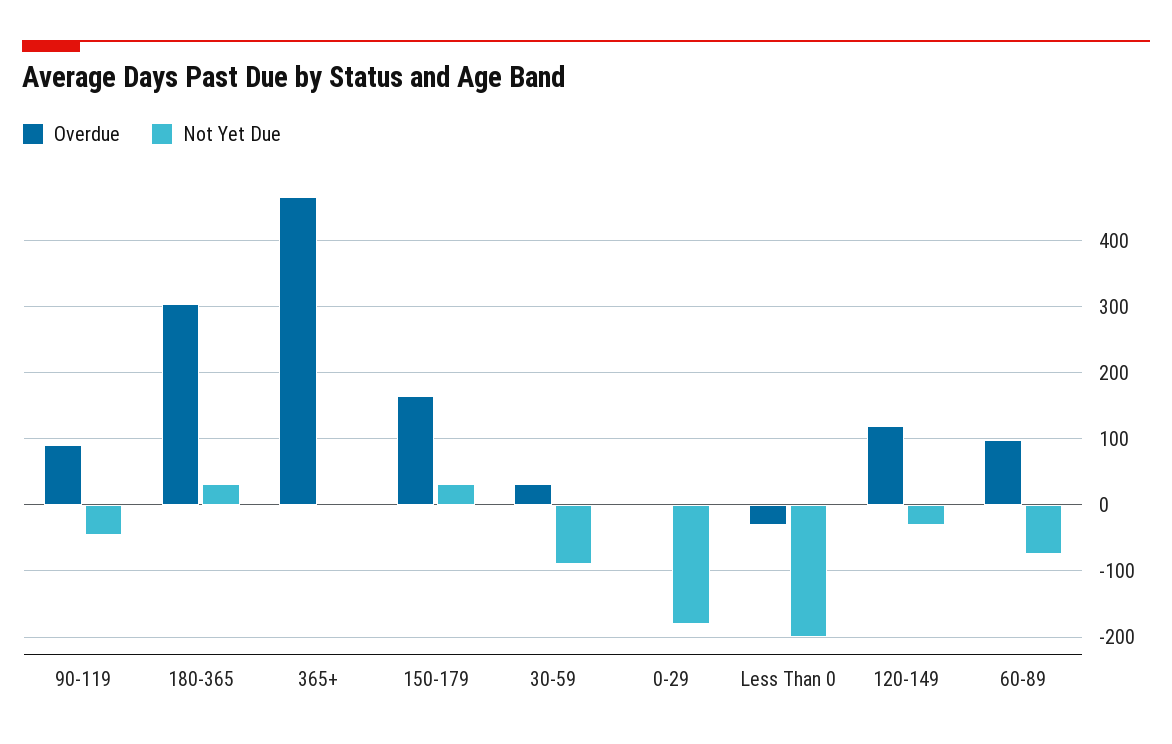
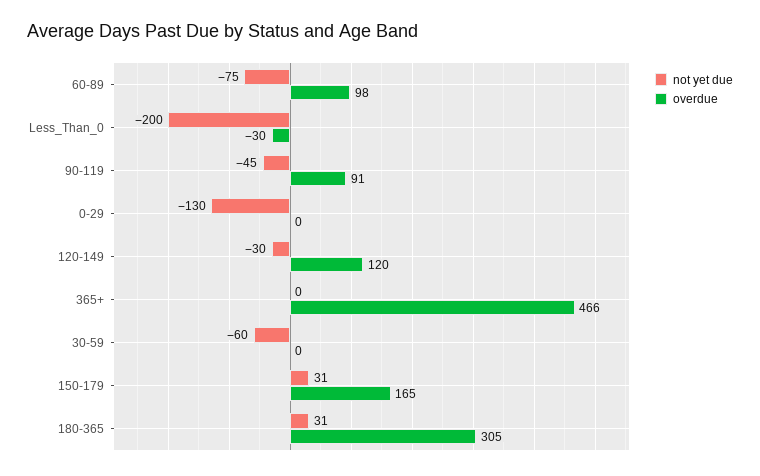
  {
    "Overdue": {
      "90-119": 91,
      "180-365": 305,
      "365+": 466,
      "150-179": 165,
-     "30-59": 30,
+     "30-59": 0,
      "0-29": 0,
      "Less Than 0": -30,
      "120-149": 120,
      "60-89": 98
    },
    "Not Yet Due": {
      "90-119": -45,
      "180-365": 31,
      "365+": 0,
      "150-179": 31,
-     "30-59": -90,
+     "30-59": -60,
-     "0-29": -180,
+     "0-29": -130,
      "Less Than 0": -200,
      "120-149": -30,
      "60-89": -75
    }
  }

